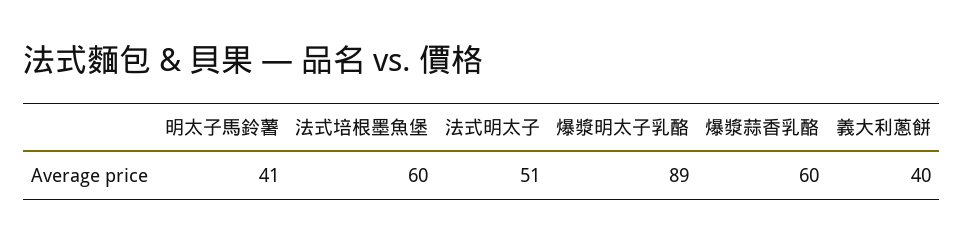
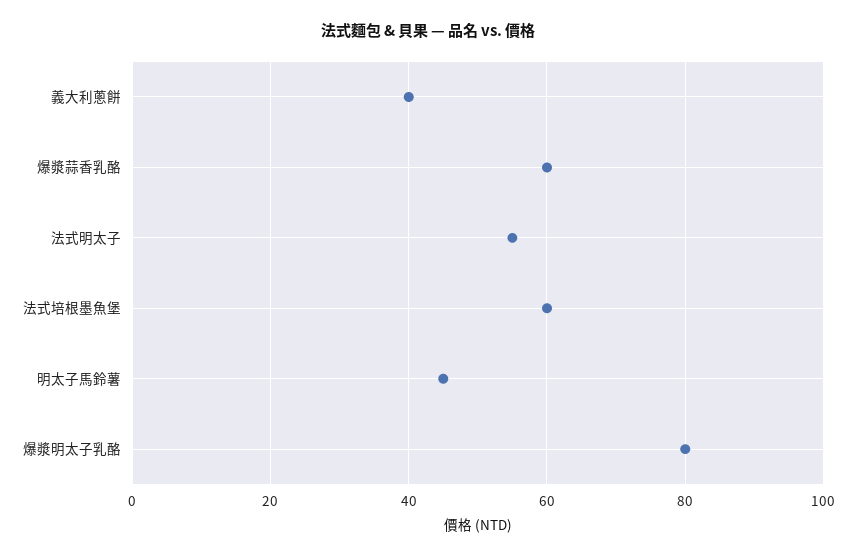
  {
-   "明太子馬鈴薯": 41,
+   "明太子馬鈴薯": 45,
    "法式培根墨魚堡": 60,
-   "法式明太子": 51,
+   "法式明太子": 55,
-   "爆漿明太子乳酪": 89,
+   "爆漿明太子乳酪": 80,
    "爆漿蒜香乳酪": 60,
    "義大利蔥餅": 40
  }

